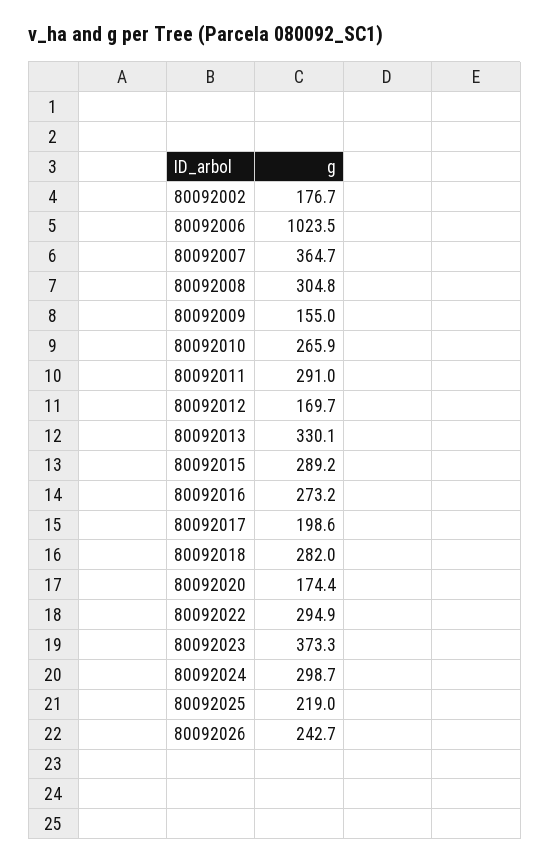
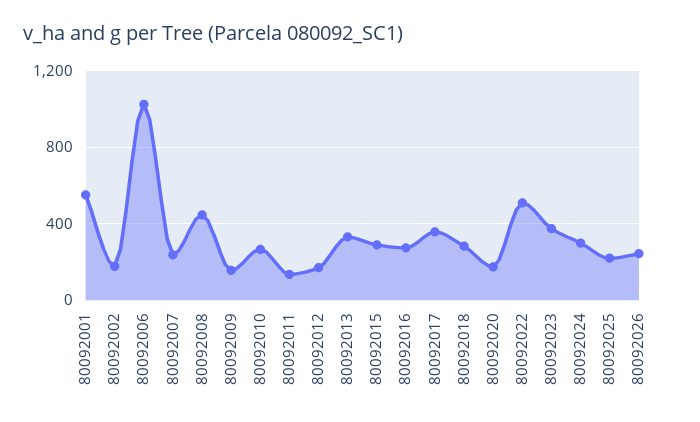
  {
    "80092002": 176.7,
    "80092006": 1023.5,
-   "80092007": 364.7,
+   "80092007": 250,
-   "80092008": 304.8,
+   "80092008": 450,
    "80092009": 155,
    "80092010": 265.9,
-   "80092011": 291,
+   "80092011": 150,
    "80092012": 169.7,
    "80092013": 330.1,
    "80092015": 289.2,
    "80092016": 273.2,
-   "80092017": 198.6,
+   "80092017": 350,
    "80092018": 282,
    "80092020": 174.4,
-   "80092022": 294.9,
+   "80092022": 500,
    "80092023": 373.3,
    "80092024": 298.7,
    "80092025": 219,
-   "80092026": 242.7
+   "80092026": 242.7,
+   "80092001": 550
  }

